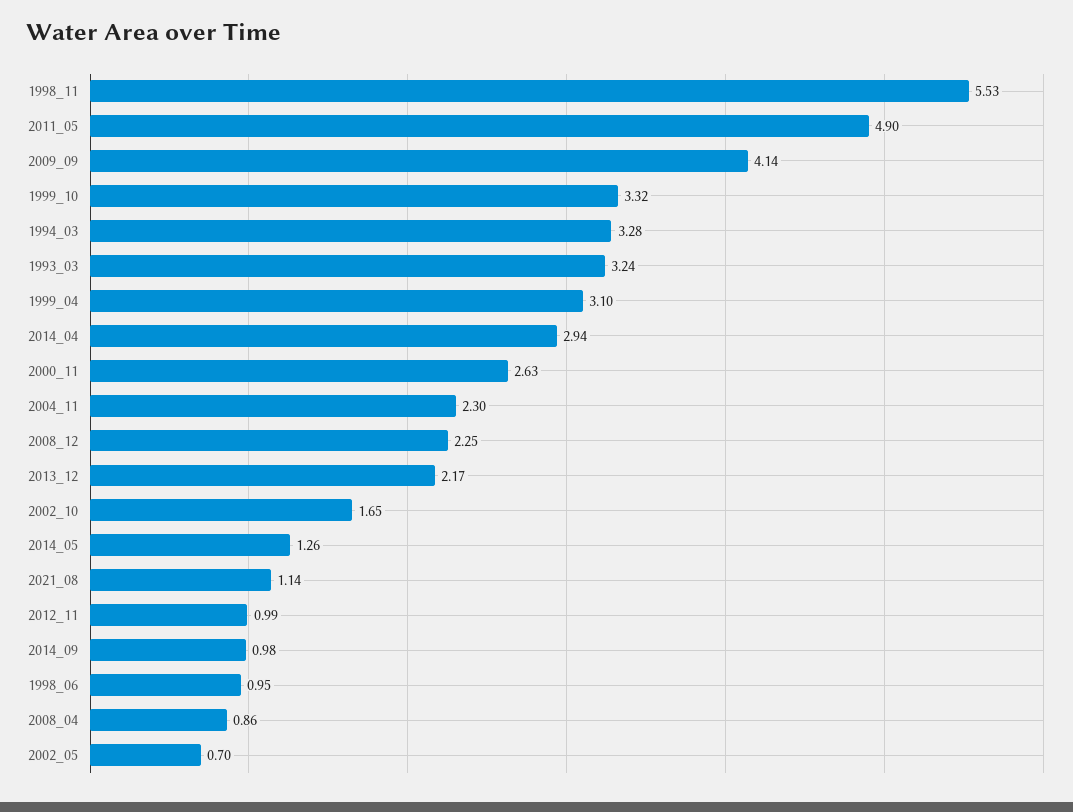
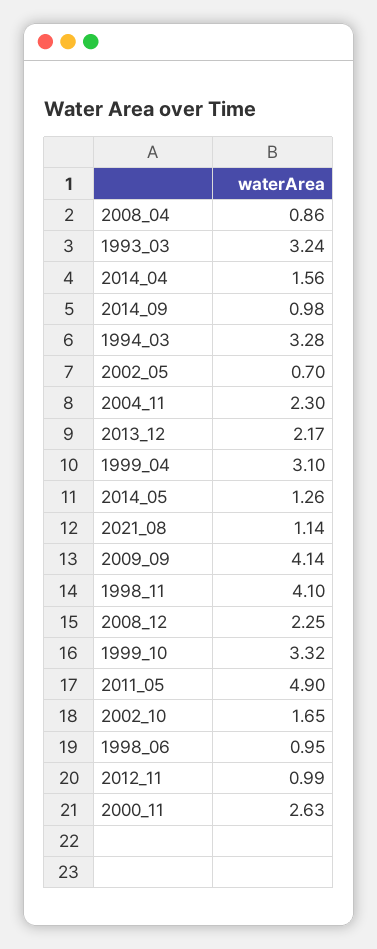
  {
-   "1998_11": 5.53,
+   "1998_11": 4.1,
    "2011_05": 4.9,
    "2009_09": 4.14,
    "1999_10": 3.32,
    "1994_03": 3.28,
    "1993_03": 3.24,
    "1999_04": 3.1,
-   "2014_04": 2.94,
+   "2014_04": 1.56,
    "2000_11": 2.63,
    "2004_11": 2.3,
    "2008_12": 2.25,
    "2013_12": 2.17,
    "2002_10": 1.65,
    "2014_05": 1.26,
    "2021_08": 1.14,
    "2012_11": 0.99,
    "2014_09": 0.98,
    "1998_06": 0.95,
    "2008_04": 0.86,
    "2002_05": 0.7
  }

